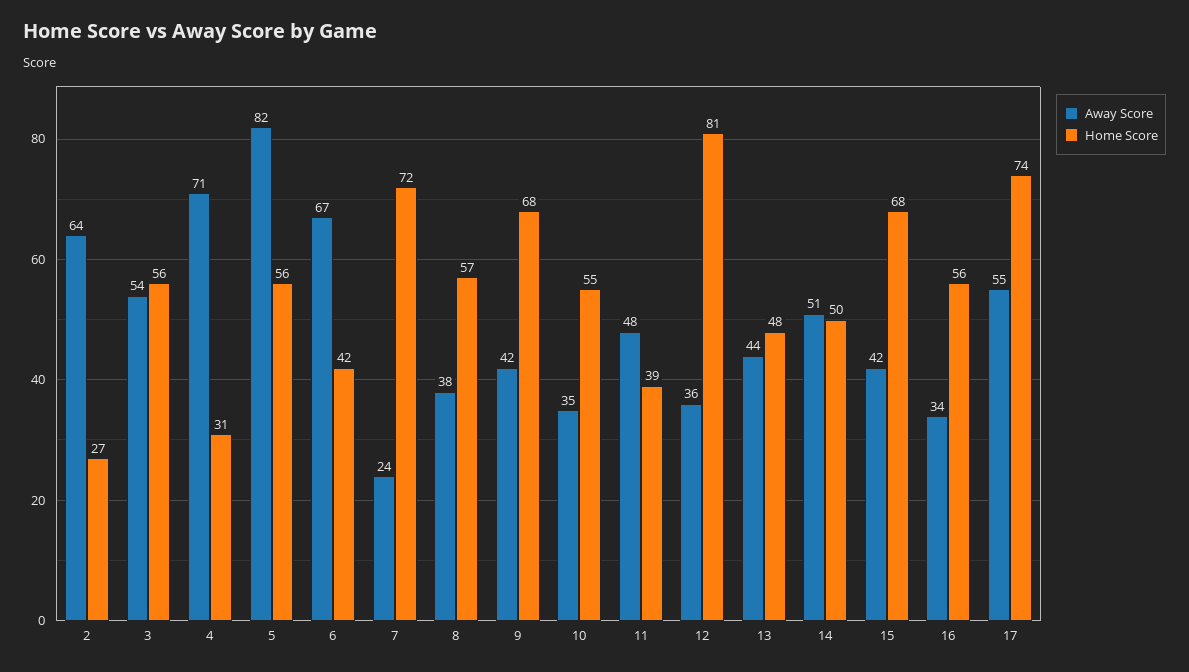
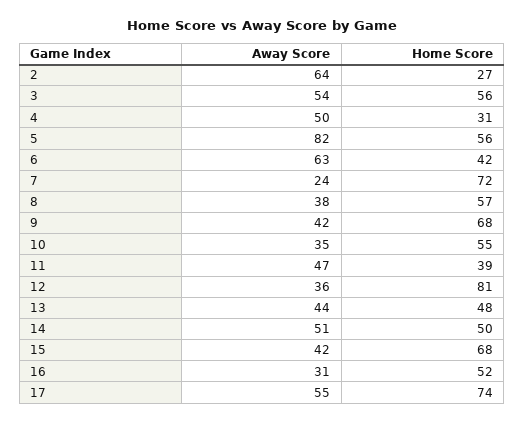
  {
    "Away Score": {
      "2": 64,
      "3": 54,
-     "4": 71,
+     "4": 50,
      "5": 82,
-     "6": 67,
+     "6": 63,
      "7": 24,
      "8": 38,
      "9": 42,
      "10": 35,
-     "11": 48,
+     "11": 47,
      "12": 36,
      "13": 44,
      "14": 51,
      "15": 42,
-     "16": 34,
+     "16": 31,
      "17": 55
    },
    "Home Score": {
      "2": 27,
      "3": 56,
      "4": 31,
      "5": 56,
      "6": 42,
      "7": 72,
      "8": 57,
      "9": 68,
      "10": 55,
      "11": 39,
      "12": 81,
      "13": 48,
      "14": 50,
      "15": 68,
-     "16": 56,
+     "16": 52,
      "17": 74
    }
  }

